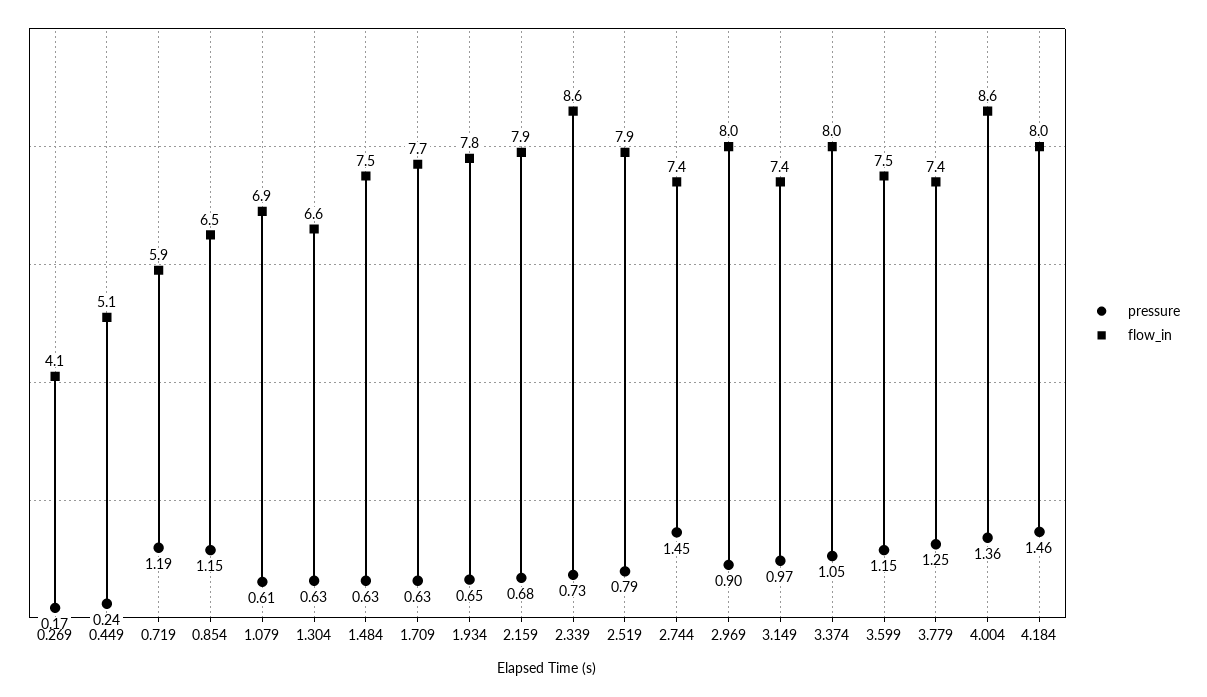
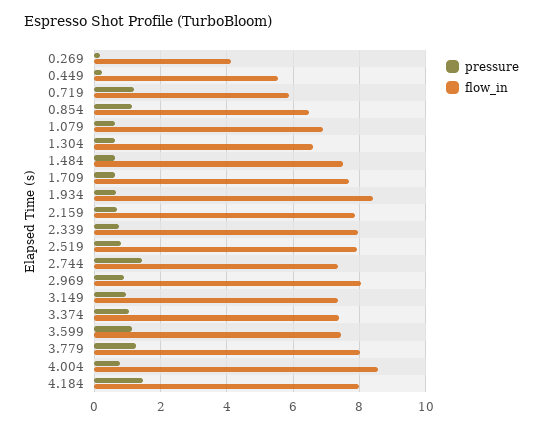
  {
    "pressure": {
      "0.269": 0.17,
      "0.449": 0.24,
      "0.719": 1.19,
      "0.854": 1.15,
      "1.079": 0.61,
      "1.304": 0.63,
      "1.484": 0.63,
      "1.709": 0.63,
      "1.934": 0.65,
      "2.159": 0.68,
      "2.339": 0.73,
      "2.519": 0.79,
      "2.744": 1.45,
      "2.969": 0.9,
      "3.149": 0.97,
      "3.374": 1.05,
      "3.599": 1.15,
      "3.779": 1.25,
-     "4.004": 1.36,
+     "4.004": 0.8,
      "4.184": 1.46
    },
    "flow_in": {
      "0.269": 4.1,
-     "0.449": 5.1,
+     "0.449": 5.6,
      "0.719": 5.9,
      "0.854": 6.5,
      "1.079": 6.9,
      "1.304": 6.6,
      "1.484": 7.5,
      "1.709": 7.7,
-     "1.934": 7.8,
+     "1.934": 8.4,
      "2.159": 7.9,
-     "2.339": 8.6,
+     "2.339": 8,
      "2.519": 7.9,
      "2.744": 7.4,
      "2.969": 8,
      "3.149": 7.4,
-     "3.374": 8,
+     "3.374": 7.4,
      "3.599": 7.5,
-     "3.779": 7.4,
+     "3.779": 8,
      "4.004": 8.6,
      "4.184": 8
    }
  }

